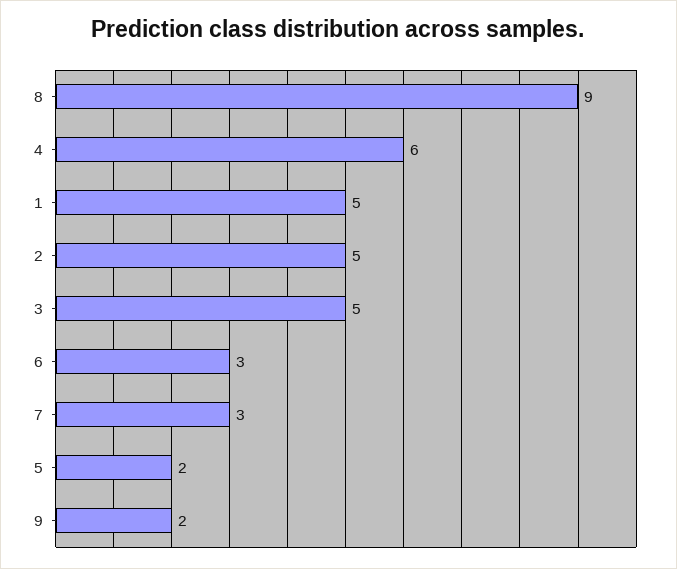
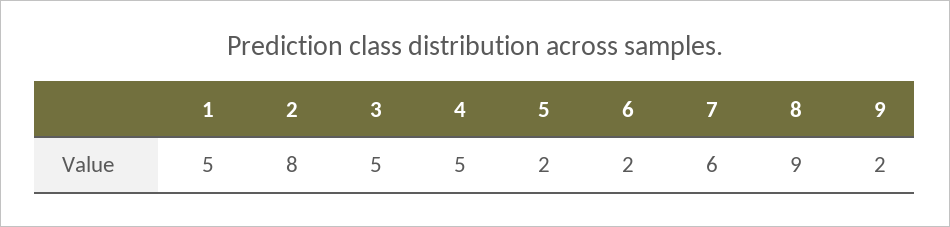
  {
    "8": 9,
-   "4": 6,
+   "4": 5,
    "1": 5,
-   "2": 5,
+   "2": 8,
    "3": 5,
-   "6": 3,
+   "6": 2,
-   "7": 3,
+   "7": 6,
    "5": 2,
    "9": 2
  }

